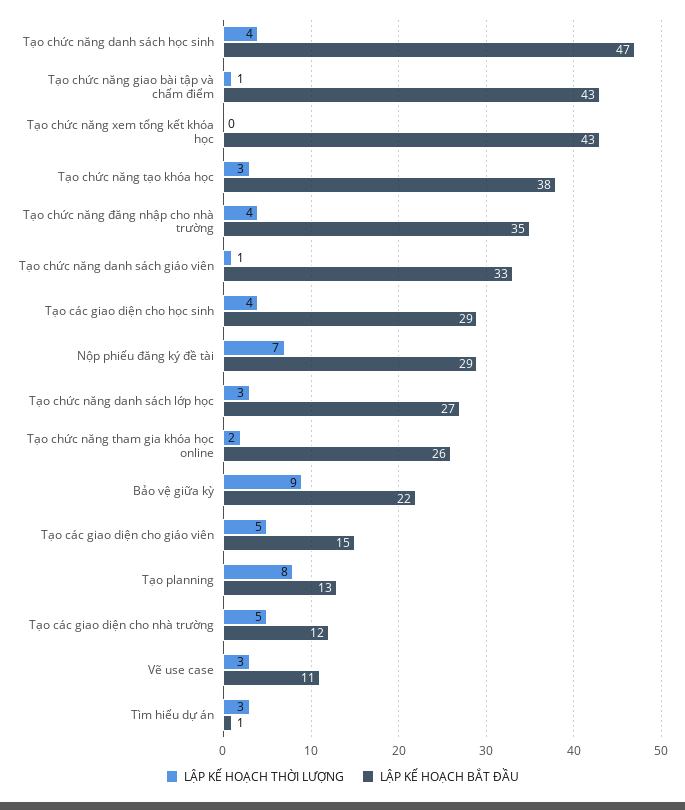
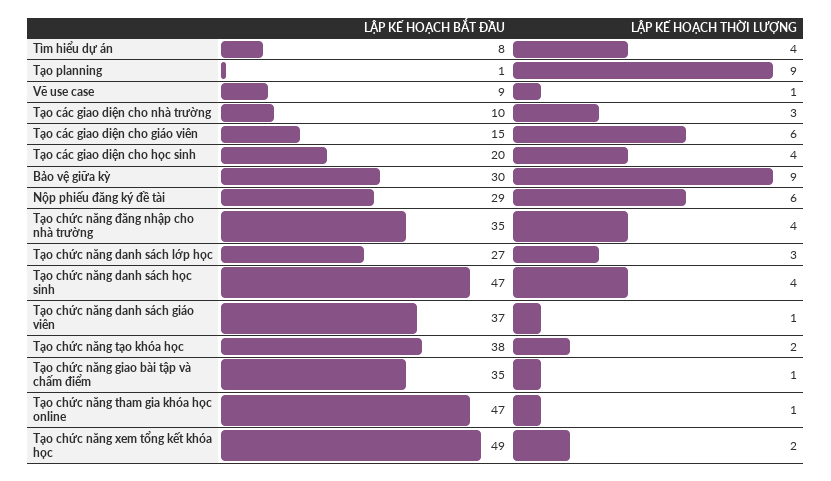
  {
    "LẬP KẾ HOẠCH THỜI LƯỢNG": {
      "Tạo chức năng danh sách học sinh": 4,
      "Tạo chức năng giao bài tập và chấm điểm": 1,
-     "Tạo chức năng xem tổng kết khóa học": 0,
+     "Tạo chức năng xem tổng kết khóa học": 2,
-     "Tạo chức năng tạo khóa học": 3,
+     "Tạo chức năng tạo khóa học": 2,
      "Tạo chức năng đăng nhập cho nhà trường": 4,
      "Tạo chức năng danh sách giáo viên": 1,
      "Tạo các giao diện cho học sinh": 4,
-     "Nộp phiếu đăng ký đề tài": 7,
+     "Nộp phiếu đăng ký đề tài": 6,
      "Tạo chức năng danh sách lớp học": 3,
-     "Tạo chức năng tham gia khóa học online": 2,
+     "Tạo chức năng tham gia khóa học online": 1,
      "Bảo vệ giữa kỳ": 9,
-     "Tạo các giao diện cho giáo viên": 5,
+     "Tạo các giao diện cho giáo viên": 6,
-     "Tạo planning": 8,
+     "Tạo planning": 9,
-     "Tạo các giao diện cho nhà trường": 5,
+     "Tạo các giao diện cho nhà trường": 3,
-     "Vẽ use case": 3,
+     "Vẽ use case": 1,
-     "Tìm hiểu dự án": 3
+     "Tìm hiểu dự án": 4
    },
    "LẬP KẾ HOẠCH BẮT ĐẦU": {
      "Tạo chức năng danh sách học sinh": 47,
-     "Tạo chức năng giao bài tập và chấm điểm": 43,
+     "Tạo chức năng giao bài tập và chấm điểm": 35,
-     "Tạo chức năng xem tổng kết khóa học": 43,
+     "Tạo chức năng xem tổng kết khóa học": 49,
      "Tạo chức năng tạo khóa học": 38,
      "Tạo chức năng đăng nhập cho nhà trường": 35,
-     "Tạo chức năng danh sách giáo viên": 33,
+     "Tạo chức năng danh sách giáo viên": 37,
-     "Tạo các giao diện cho học sinh": 29,
+     "Tạo các giao diện cho học sinh": 20,
      "Nộp phiếu đăng ký đề tài": 29,
      "Tạo chức năng danh sách lớp học": 27,
-     "Tạo chức năng tham gia khóa học online": 26,
+     "Tạo chức năng tham gia khóa học online": 47,
-     "Bảo vệ giữa kỳ": 22,
+     "Bảo vệ giữa kỳ": 30,
      "Tạo các giao diện cho giáo viên": 15,
-     "Tạo planning": 13,
+     "Tạo planning": 1,
-     "Tạo các giao diện cho nhà trường": 12,
+     "Tạo các giao diện cho nhà trường": 10,
-     "Vẽ use case": 11,
+     "Vẽ use case": 9,
-     "Tìm hiểu dự án": 1
+     "Tìm hiểu dự án": 8
    }
  }

